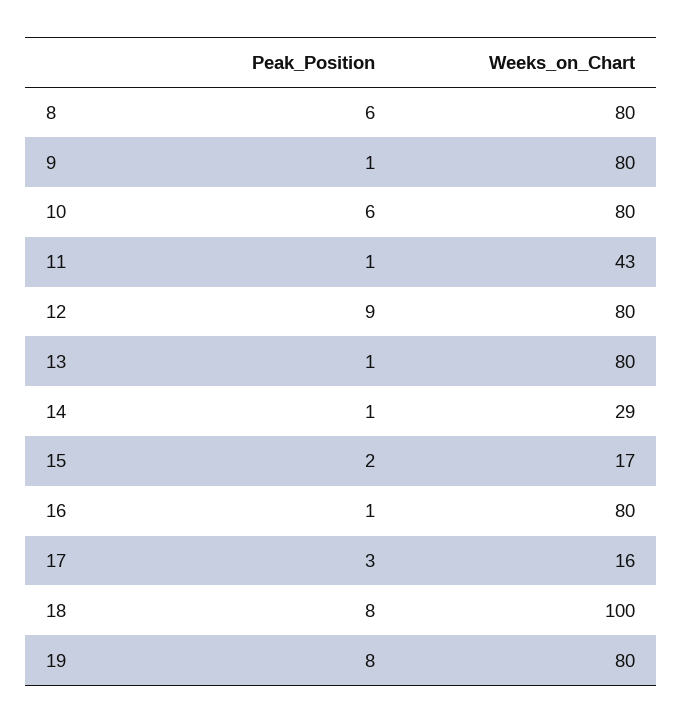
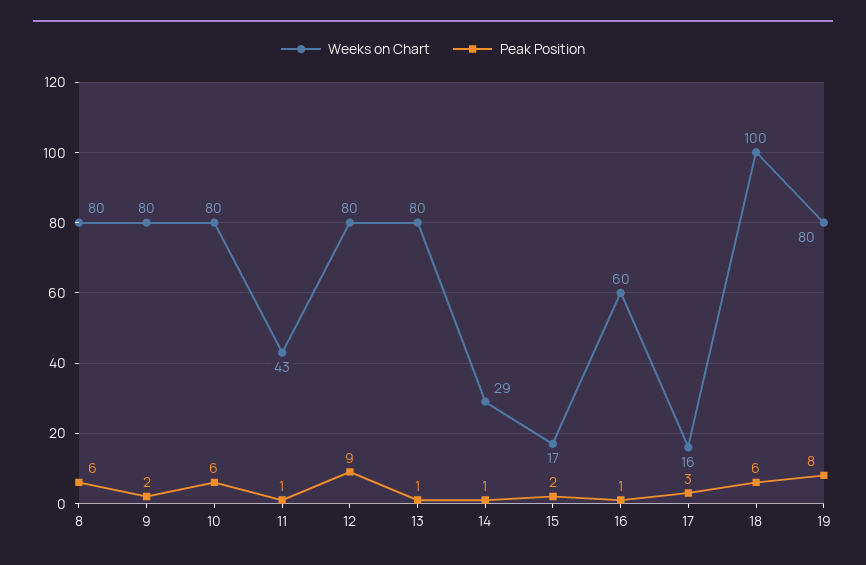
  {
    "Peak_Position": {
      "8": 6,
-     "9": 1,
+     "9": 2,
      "10": 6,
      "11": 1,
      "12": 9,
      "13": 1,
      "14": 1,
      "15": 2,
      "16": 1,
      "17": 3,
-     "18": 8,
+     "18": 6,
      "19": 8
    },
    "Weeks_on_Chart": {
      "8": 80,
      "9": 80,
      "10": 80,
      "11": 43,
      "12": 80,
      "13": 80,
      "14": 29,
      "15": 17,
-     "16": 80,
+     "16": 60,
      "17": 16,
      "18": 100,
      "19": 80
    }
  }

